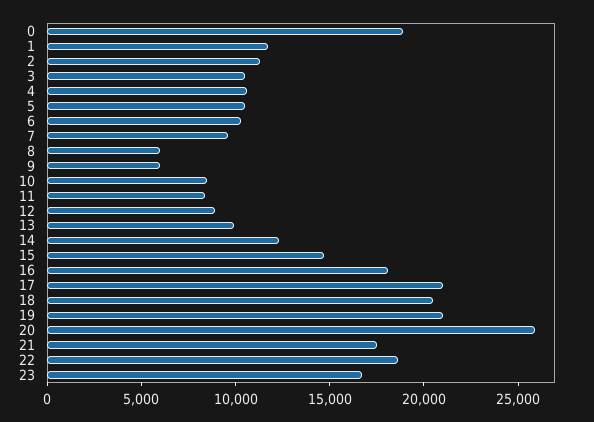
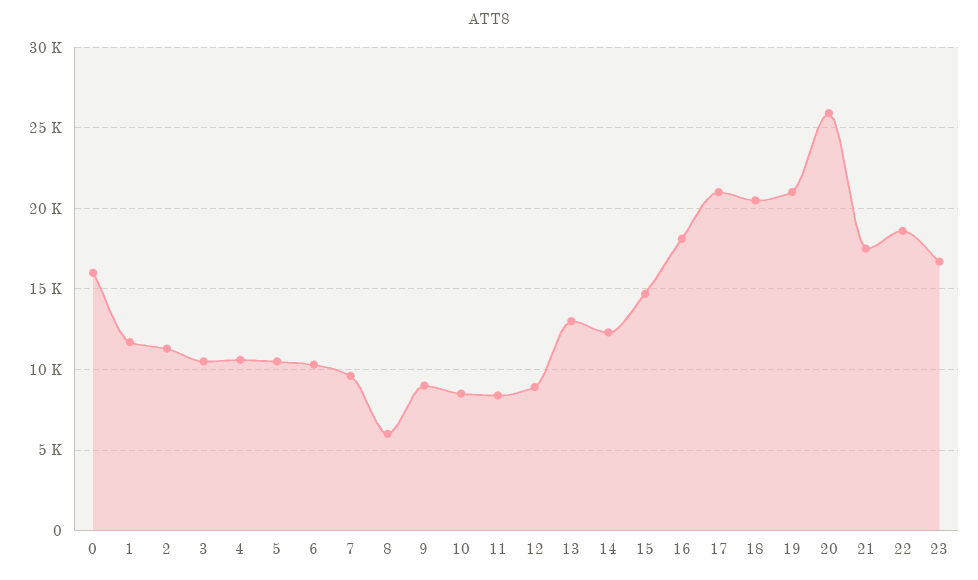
  {
-   "0": 19000,
+   "0": 16000,
    "1": 11500,
    "2": 11500,
    "3": 10500,
    "4": 10500,
    "5": 10500,
    "6": 10500,
    "7": 9500,
    "8": 6000,
-   "9": 6000,
+   "9": 9000,
    "10": 8500,
    "11": 8500,
    "12": 9000,
-   "13": 10000,
+   "13": 13000,
    "14": 12500,
    "15": 14500,
    "16": 18000,
    "17": 21000,
    "18": 20500,
    "19": 21000,
    "20": 26000,
    "21": 17500,
    "22": 18500,
    "23": 16500
  }

